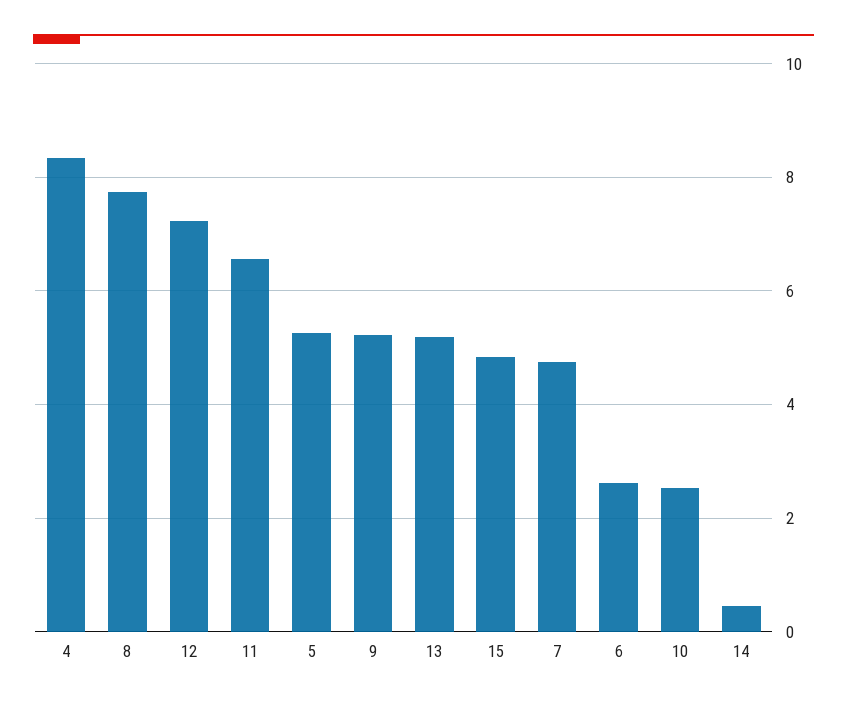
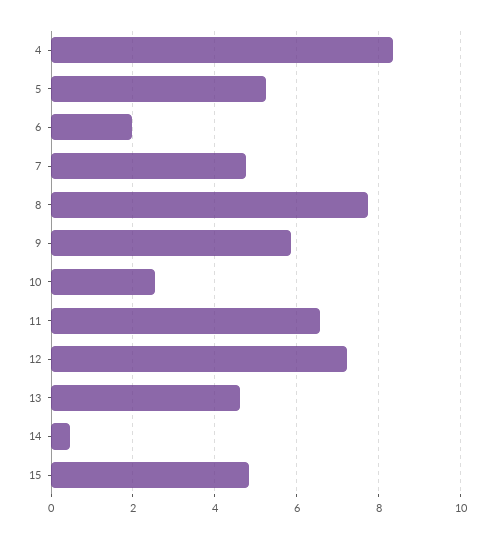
  {
    "4": 8.4,
    "8": 7.8,
    "12": 7.2,
    "11": 6.6,
    "5": 5.2,
-   "9": 5.2,
+   "9": 5.8,
-   "13": 5.2,
+   "13": 4.6,
    "15": 4.8,
    "7": 4.8,
-   "6": 2.6,
+   "6": 2,
    "10": 2.6,
    "14": 0.4
  }

